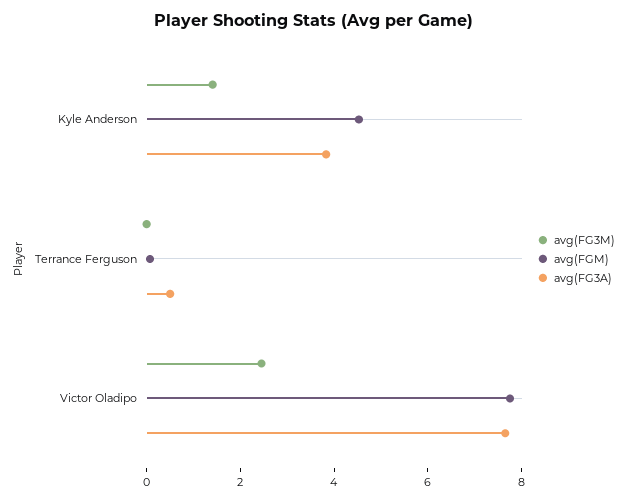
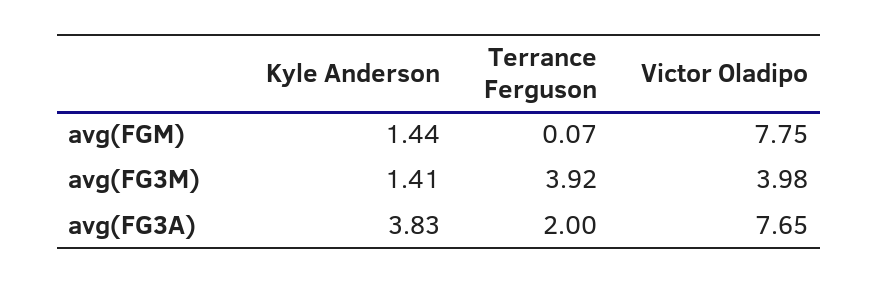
  {
    "avg(FG3M)": {
      "Kyle Anderson": 1.41,
-     "Terrance Ferguson": 0,
+     "Terrance Ferguson": 3.92,
-     "Victor Oladipo": 2.5
+     "Victor Oladipo": 3.98
    },
    "avg(FGM)": {
-     "Kyle Anderson": 4.5,
+     "Kyle Anderson": 1.44,
      "Terrance Ferguson": 0.07,
      "Victor Oladipo": 7.75
    },
    "avg(FG3A)": {
      "Kyle Anderson": 3.83,
-     "Terrance Ferguson": 0.5,
+     "Terrance Ferguson": 2,
      "Victor Oladipo": 7.65
    }
  }

